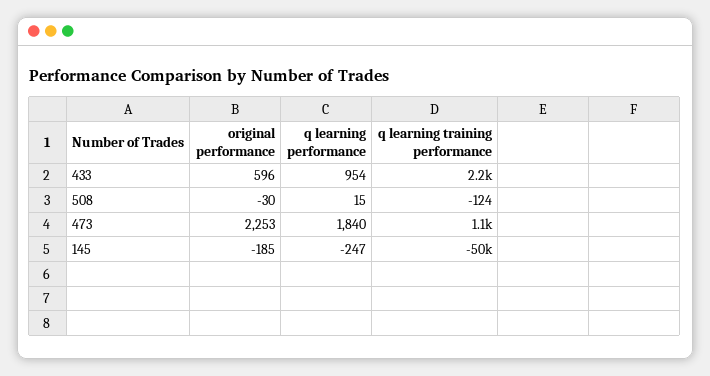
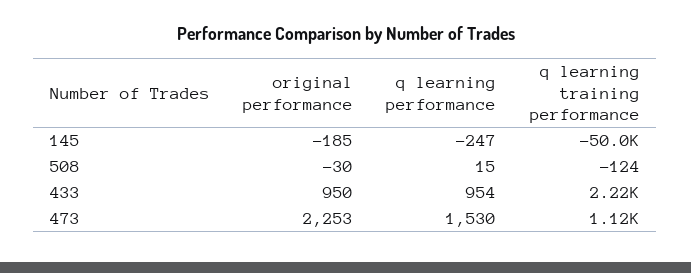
  {
    "original performance": {
-     "433": 596,
+     "433": 950,
      "508": -30,
      "473": 2253,
      "145": -185
    },
    "q learning performance": {
      "433": 954,
      "508": 15,
-     "473": 1840,
+     "473": 1530,
      "145": -247
    },
    "q learning training performance": {
      "433": 2220,
      "508": -124,
      "473": 1120,
      "145": -50000
    }
  }

